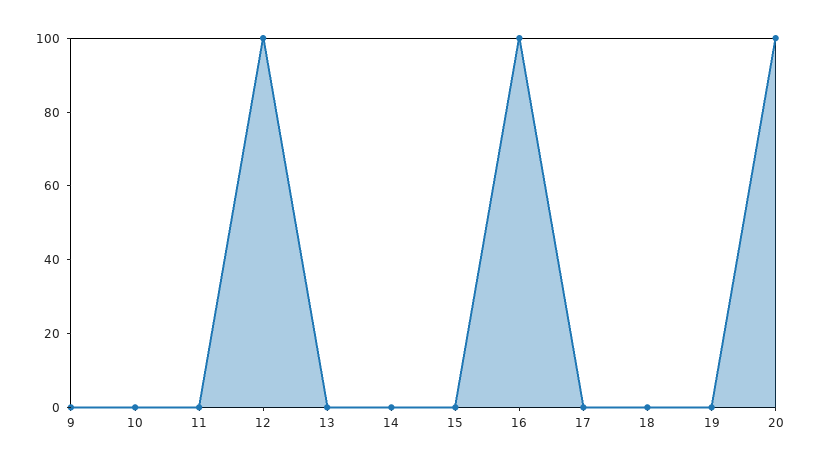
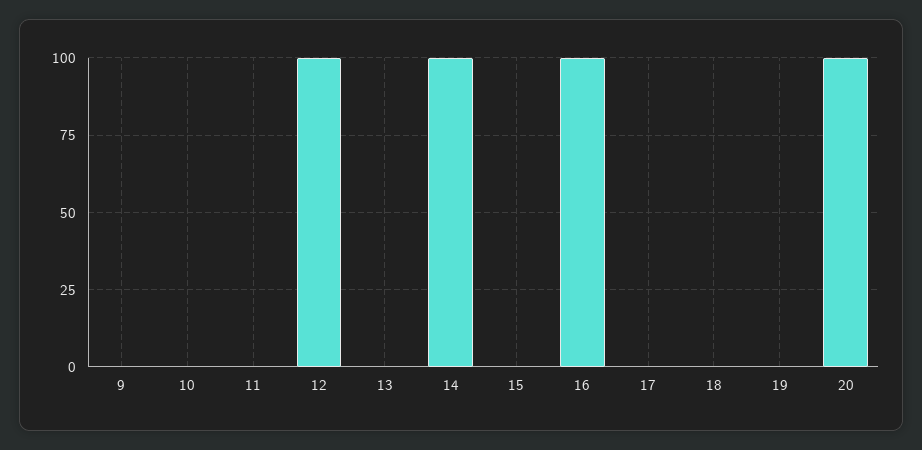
  {
    "9": 0,
    "10": 0,
    "11": 0,
    "12": 100,
    "13": 0,
-   "14": 0,
+   "14": 100,
    "15": 0,
    "16": 100,
    "17": 0,
    "18": 0,
    "19": 0,
    "20": 100
  }

